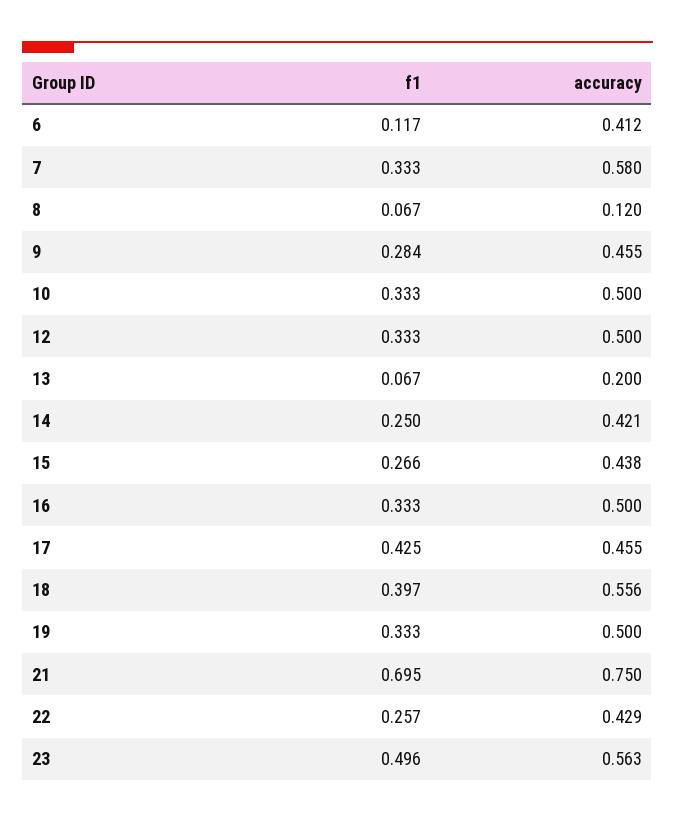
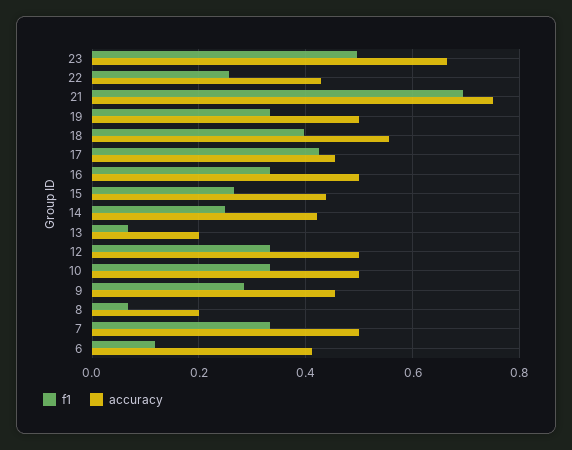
  {
    "f1": {
      "6": 0.117,
      "7": 0.333,
      "8": 0.067,
      "9": 0.284,
      "10": 0.333,
      "12": 0.333,
      "13": 0.067,
      "14": 0.25,
      "15": 0.266,
      "16": 0.333,
      "17": 0.425,
      "18": 0.397,
      "19": 0.333,
      "21": 0.695,
      "22": 0.257,
      "23": 0.496
    },
    "accuracy": {
      "6": 0.412,
-     "7": 0.58,
+     "7": 0.5,
-     "8": 0.12,
+     "8": 0.2,
      "9": 0.455,
      "10": 0.5,
      "12": 0.5,
      "13": 0.2,
      "14": 0.421,
      "15": 0.438,
      "16": 0.5,
      "17": 0.455,
      "18": 0.556,
      "19": 0.5,
      "21": 0.75,
      "22": 0.429,
-     "23": 0.563
+     "23": 0.66
    }
  }

